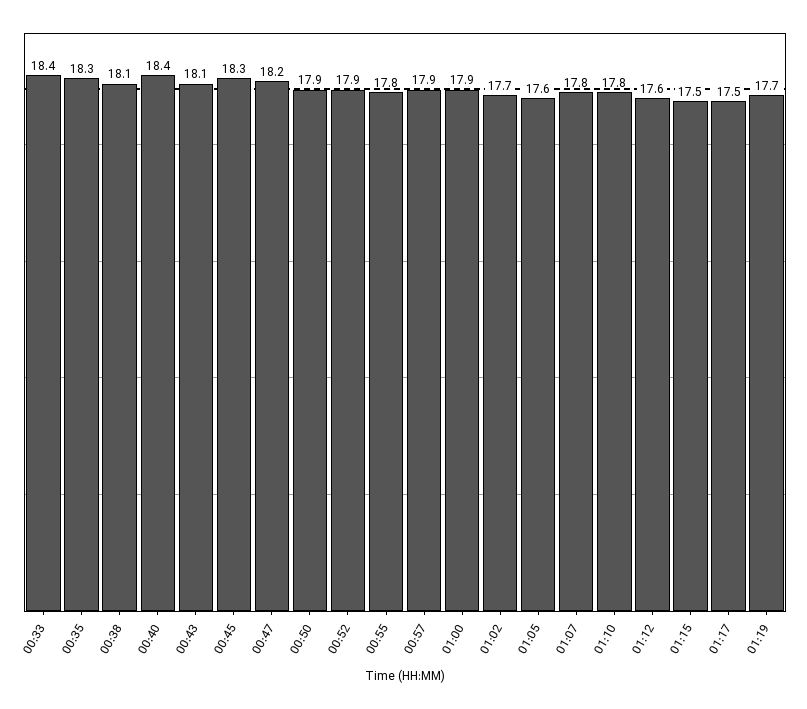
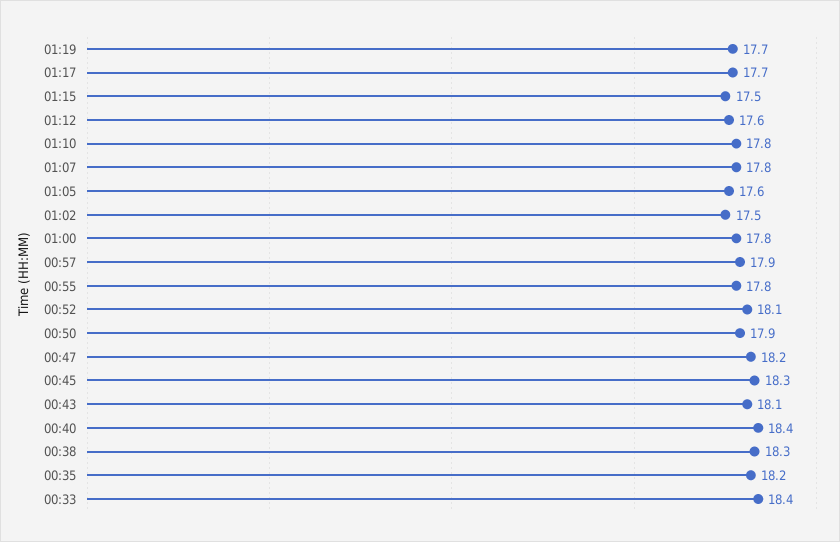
  {
    "00:33": 18.4,
-   "00:35": 18.3,
+   "00:35": 18.2,
-   "00:38": 18.1,
+   "00:38": 18.3,
    "00:40": 18.4,
    "00:43": 18.1,
    "00:45": 18.3,
    "00:47": 18.2,
    "00:50": 17.9,
-   "00:52": 17.9,
+   "00:52": 18.1,
    "00:55": 17.8,
    "00:57": 17.9,
-   "01:00": 17.9,
+   "01:00": 17.8,
-   "01:02": 17.7,
+   "01:02": 17.5,
    "01:05": 17.6,
    "01:07": 17.8,
    "01:10": 17.8,
    "01:12": 17.6,
    "01:15": 17.5,
-   "01:17": 17.5,
+   "01:17": 17.7,
    "01:19": 17.7
  }

